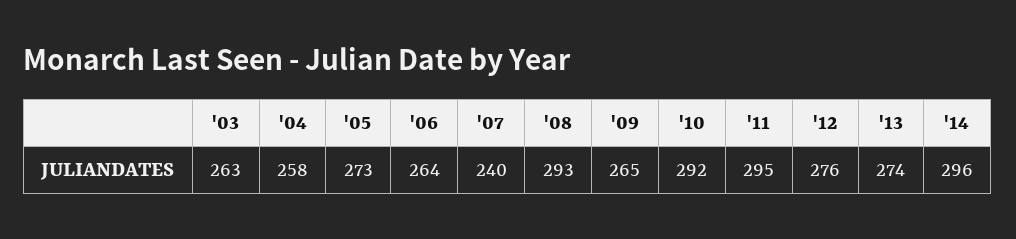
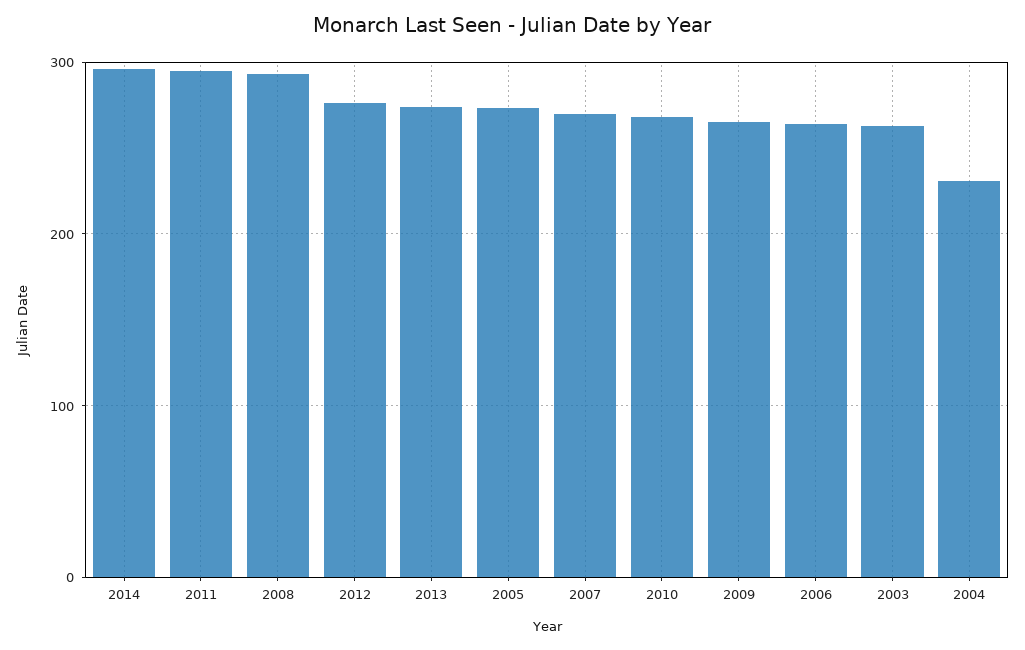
  {
    "'03": 263,
-   "'04": 258,
+   "'04": 230,
    "'05": 273,
    "'06": 264,
-   "'07": 240,
+   "'07": 270,
    "'08": 293,
    "'09": 265,
-   "'10": 292,
+   "'10": 270,
    "'11": 295,
    "'12": 276,
    "'13": 274,
    "'14": 296
  }

